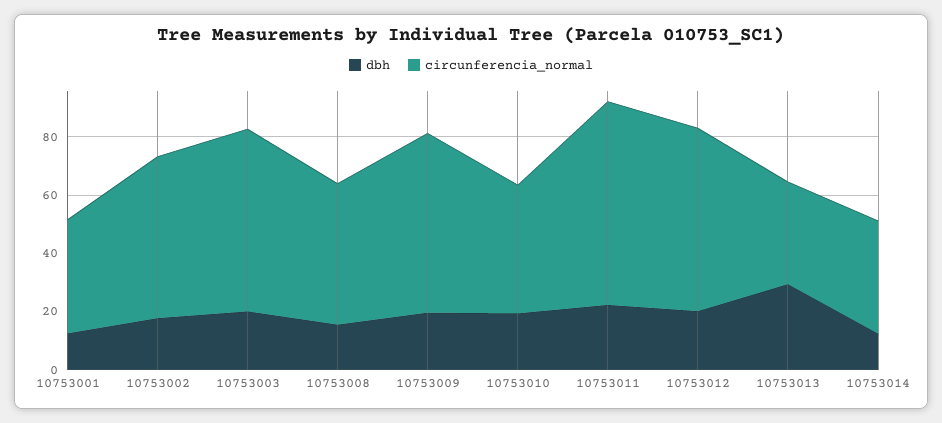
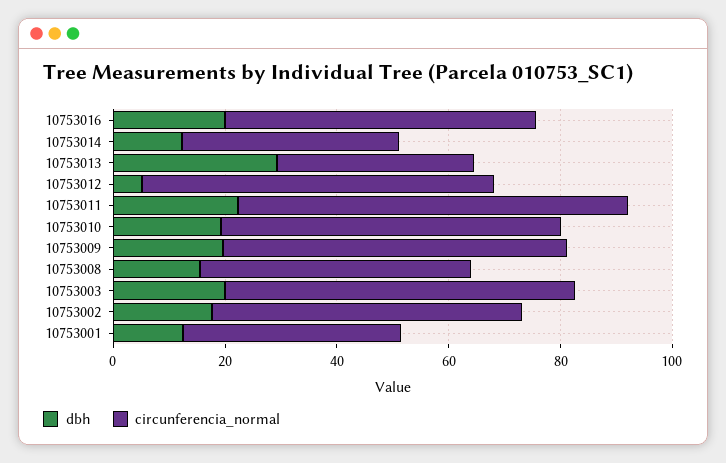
  {
    "dbh": {
      "10753001": 10,
      "10753002": 20,
      "10753003": 20,
      "10753008": 15,
      "10753009": 20,
      "10753010": 20,
      "10753011": 20,
-     "10753012": 20,
+     "10753012": 5,
      "10753013": 30,
-     "10753014": 10
+     "10753014": 10,
+     "10753016": 20
    },
    "circunferencia_normal": {
      "10753001": 40,
      "10753002": 55,
      "10753003": 65,
      "10753008": 50,
      "10753009": 60,
-     "10753010": 45,
+     "10753010": 60,
      "10753011": 70,
      "10753012": 65,
      "10753013": 35,
-     "10753014": 40
+     "10753014": 40,
+     "10753016": 55
    }
  }

